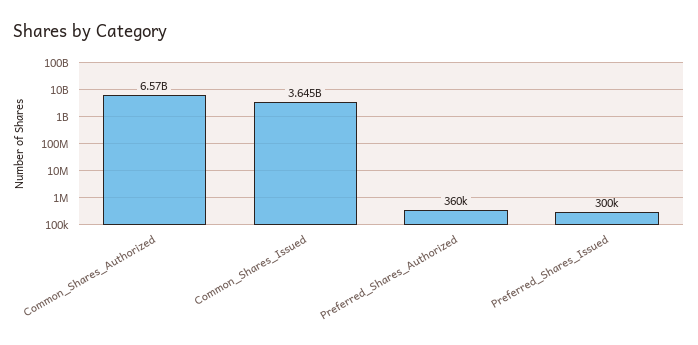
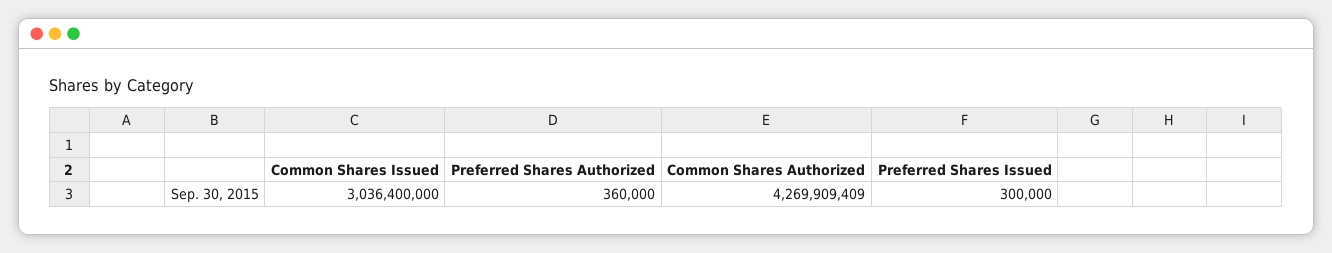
  {
-   "Common_Shares_Authorized": 6570000000,
+   "Common_Shares_Authorized": 4269909409,
-   "Common_Shares_Issued": 3645000000,
+   "Common_Shares_Issued": 3036400000,
    "Preferred_Shares_Authorized": 360000,
    "Preferred_Shares_Issued": 300000
  }

